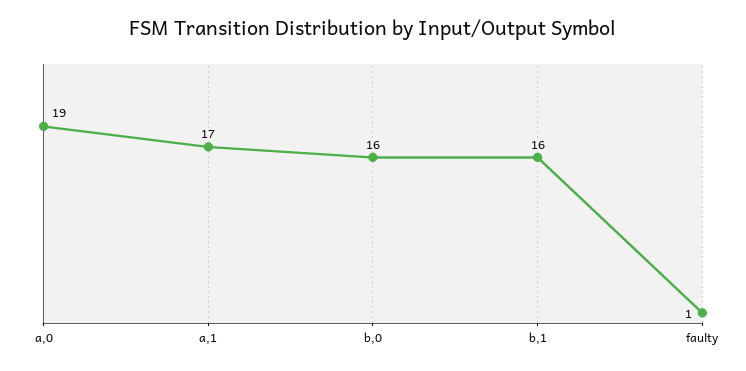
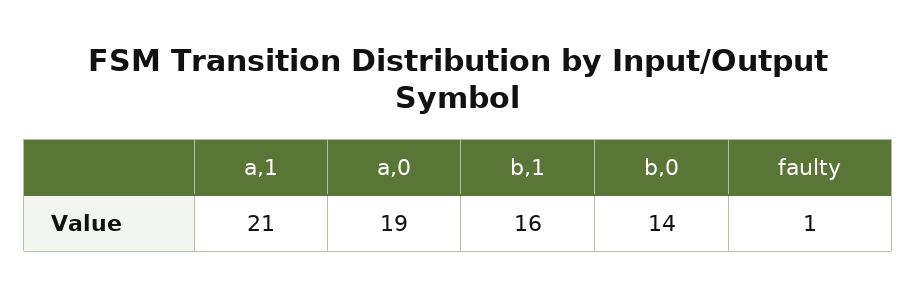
  {
    "a,0": 19,
-   "a,1": 17,
+   "a,1": 21,
-   "b,0": 16,
+   "b,0": 14,
    "b,1": 16,
    "faulty": 1
  }

